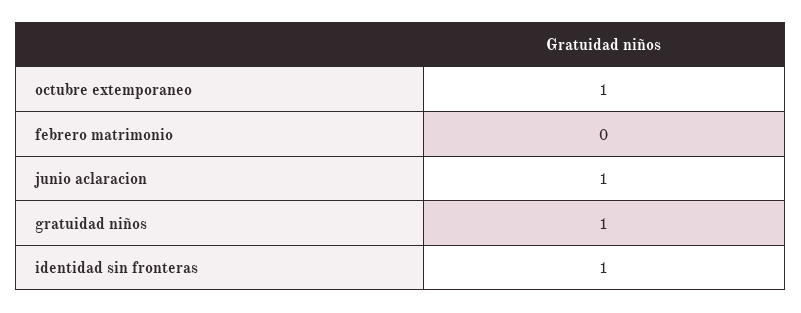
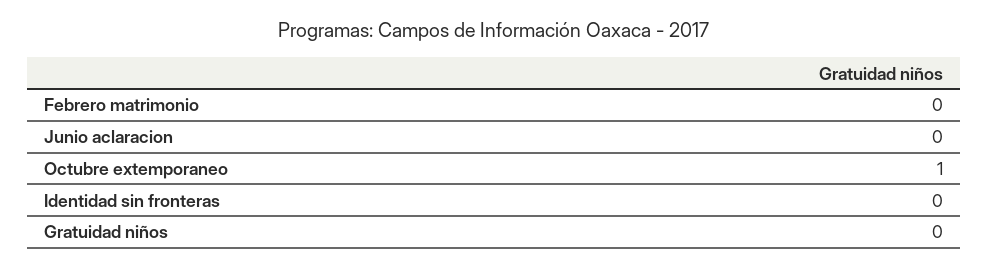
  {
    "octubre extemporaneo": 1,
    "febrero matrimonio": 0,
-   "junio aclaracion": 1,
+   "junio aclaracion": 0,
-   "gratuidad niños": 1,
+   "gratuidad niños": 0,
-   "identidad sin fronteras": 1
+   "identidad sin fronteras": 0
  }

